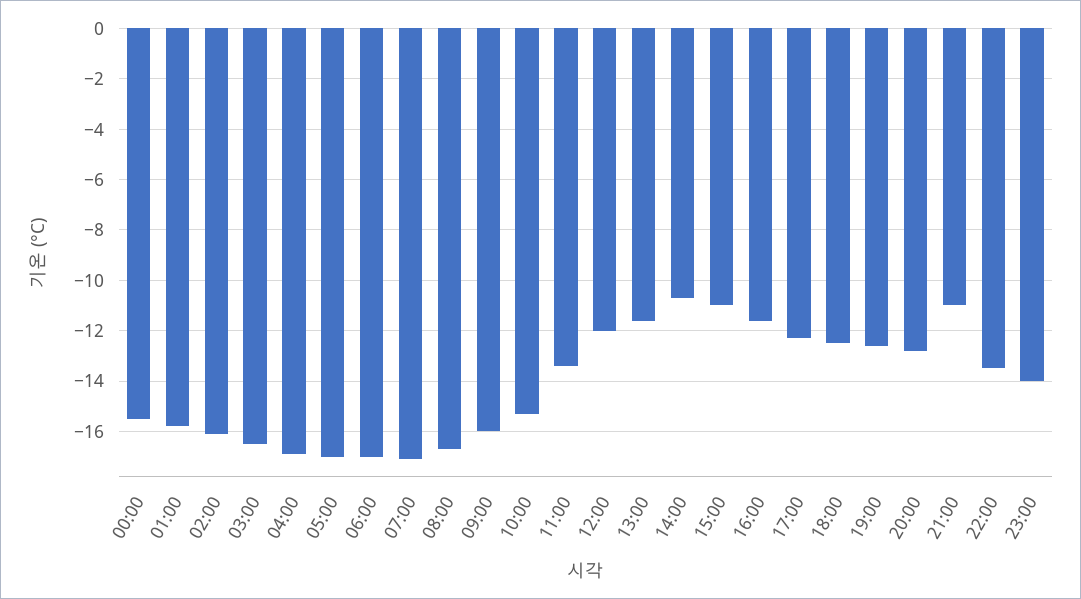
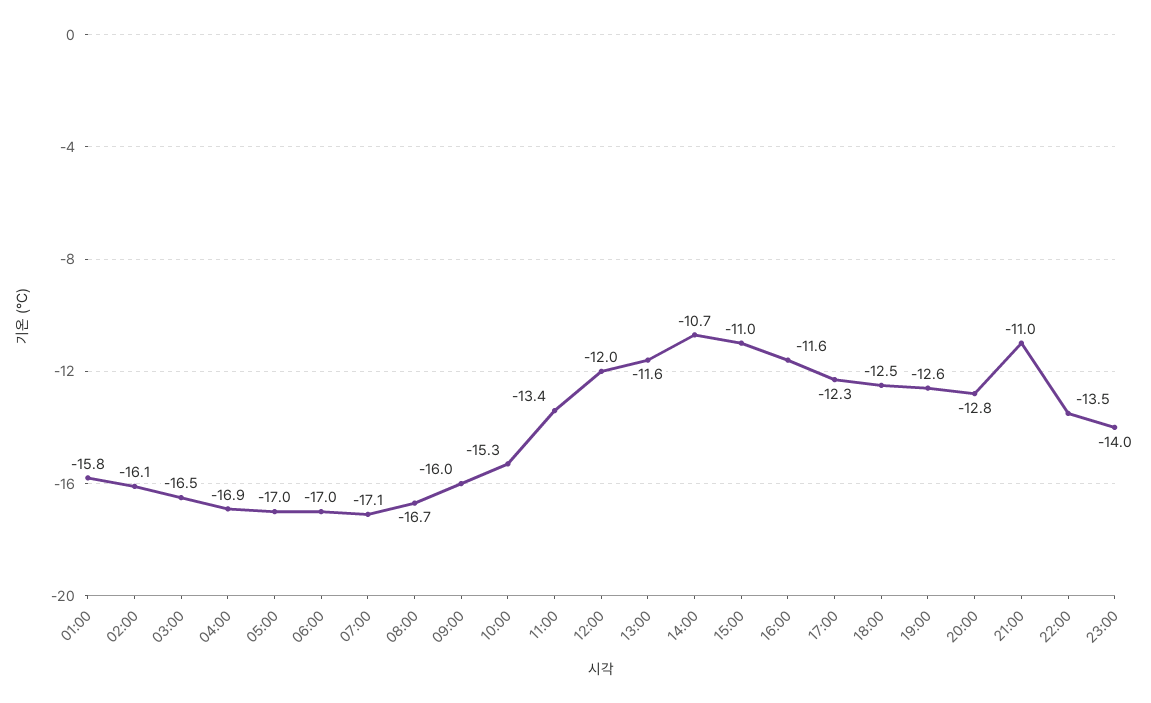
  {
-   "00:00": -15.5,
    "01:00": -15.8,
    "02:00": -16.1,
    "03:00": -16.5,
    "04:00": -16.9,
    "05:00": -17,
    "06:00": -17,
    "07:00": -17.1,
    "08:00": -16.7,
    "09:00": -16,
    "10:00": -15.3,
    "11:00": -13.4,
    "12:00": -12,
    "13:00": -11.6,
    "14:00": -10.7,
    "15:00": -11,
    "16:00": -11.6,
    "17:00": -12.3,
    "18:00": -12.5,
    "19:00": -12.6,
    "20:00": -12.8,
    "21:00": -11,
    "22:00": -13.5,
    "23:00": -14
  }

